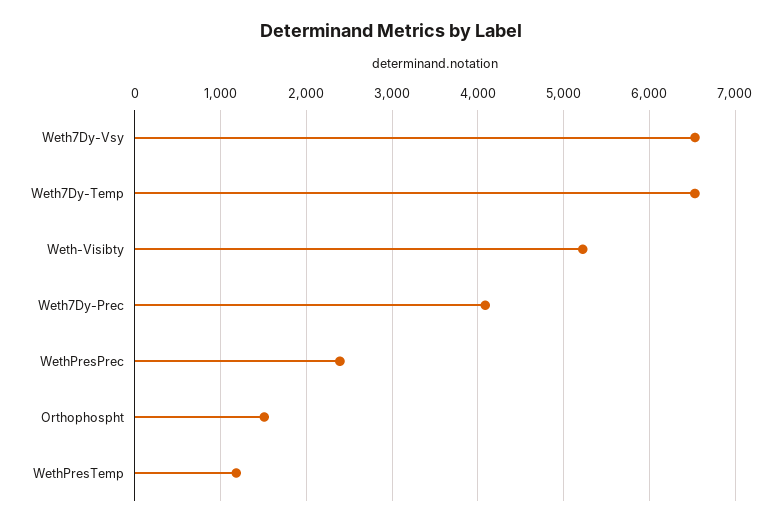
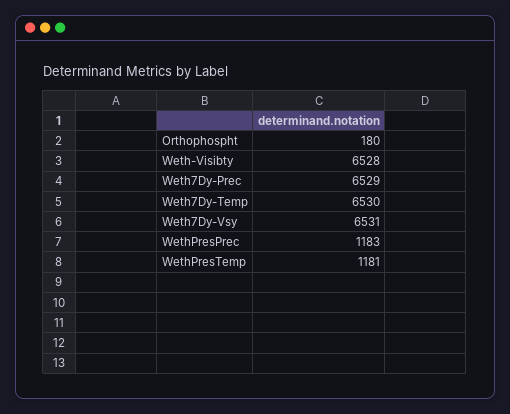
  {
    "Weth7Dy-Vsy": 6531,
    "Weth7Dy-Temp": 6530,
-   "Weth-Visibty": 5200,
+   "Weth-Visibty": 6528,
-   "Weth7Dy-Prec": 4100,
+   "Weth7Dy-Prec": 6529,
-   "WethPresPrec": 2400,
+   "WethPresPrec": 1183,
-   "Orthophospht": 1500,
+   "Orthophospht": 180,
    "WethPresTemp": 1181
  }

